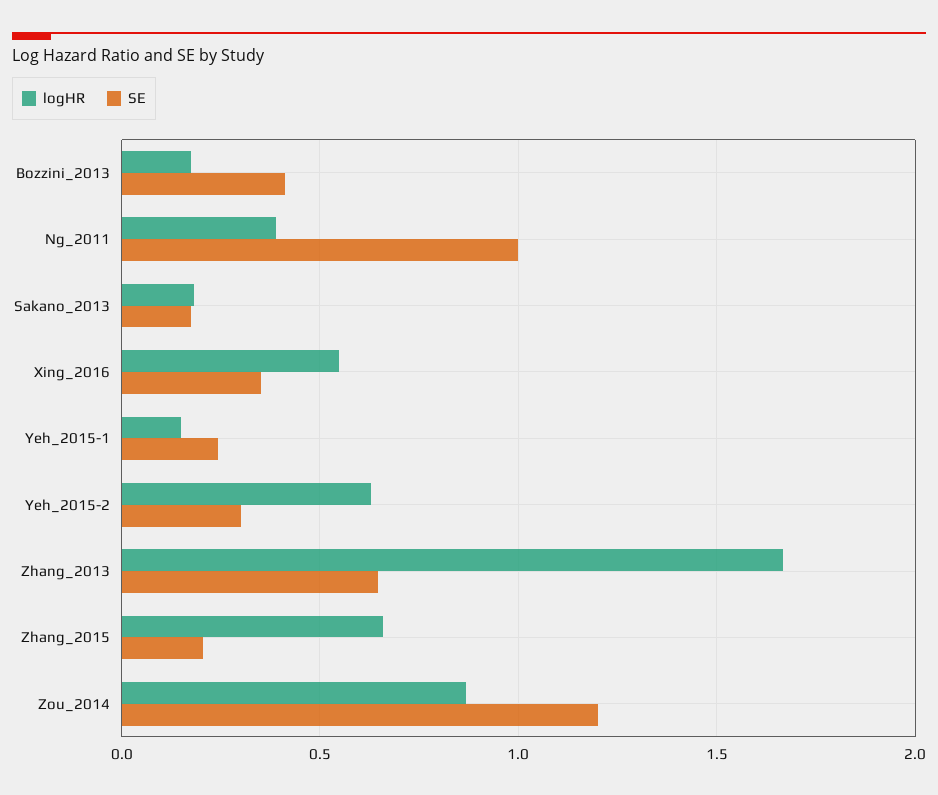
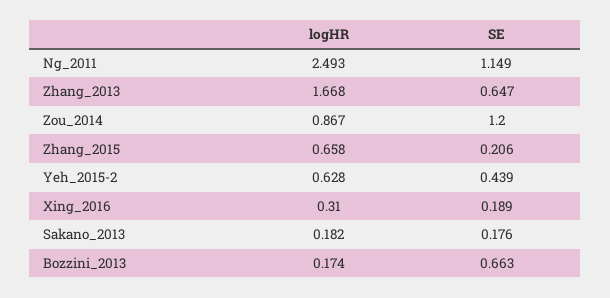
  {
    "logHR": {
      "Bozzini_2013": 0.174,
-     "Ng_2011": 0.4,
+     "Ng_2011": 2.493,
      "Sakano_2013": 0.182,
-     "Xing_2016": 0.55,
+     "Xing_2016": 0.31,
-     "Yeh_2015-1": 0.15,
      "Yeh_2015-2": 0.628,
      "Zhang_2013": 1.668,
      "Zhang_2015": 0.658,
      "Zou_2014": 0.867
    },
    "SE": {
-     "Bozzini_2013": 0.4,
+     "Bozzini_2013": 0.663,
-     "Ng_2011": 1,
+     "Ng_2011": 1.149,
      "Sakano_2013": 0.176,
-     "Xing_2016": 0.35,
+     "Xing_2016": 0.189,
-     "Yeh_2015-1": 0.25,
-     "Yeh_2015-2": 0.3,
+     "Yeh_2015-2": 0.439,
      "Zhang_2013": 0.647,
      "Zhang_2015": 0.206,
      "Zou_2014": 1.2
    }
  }

